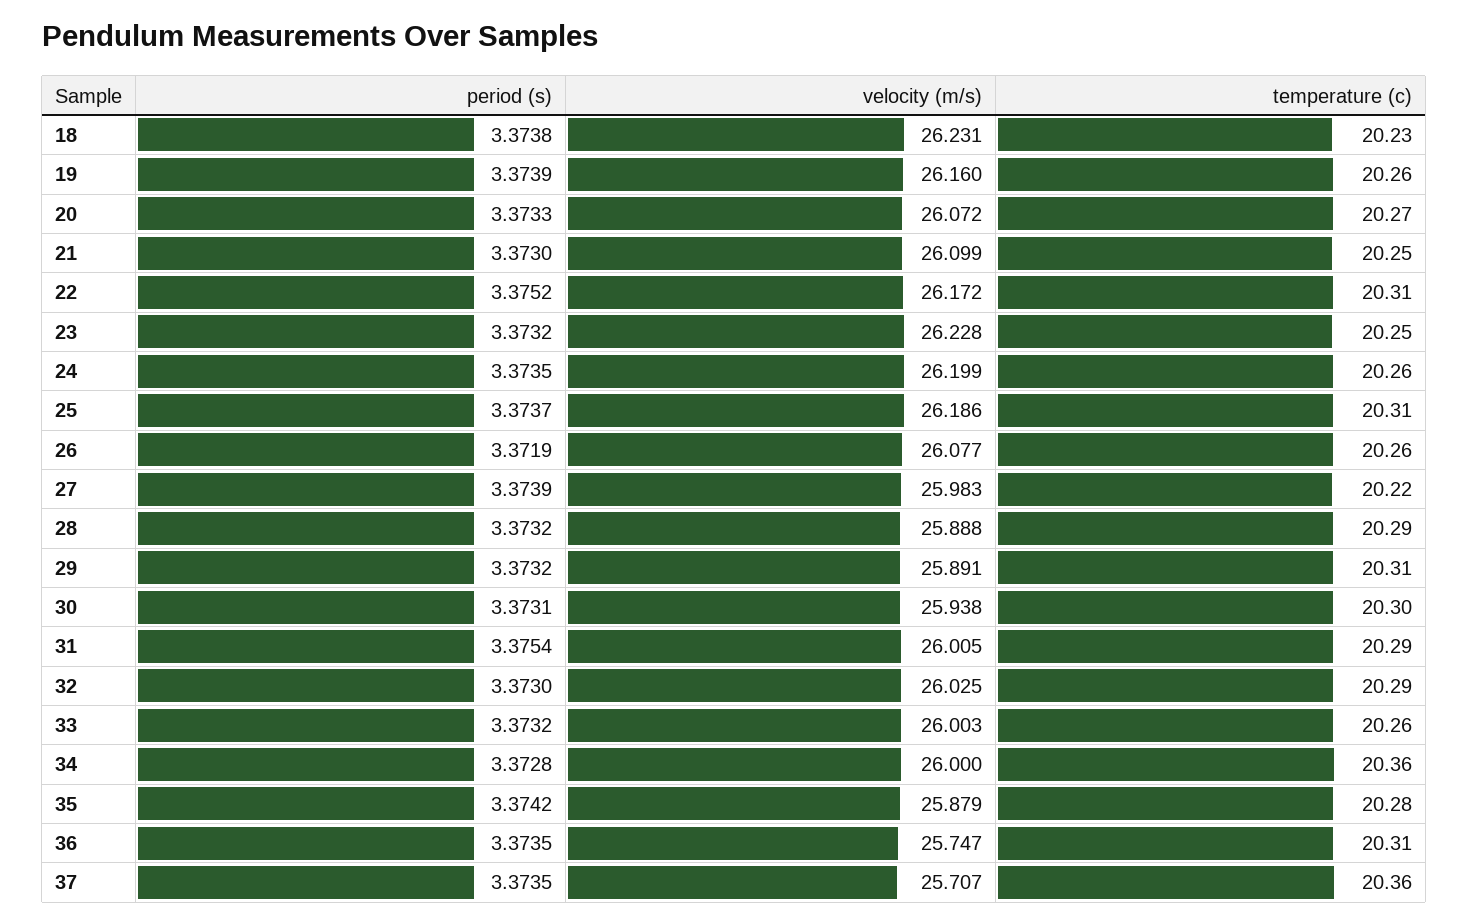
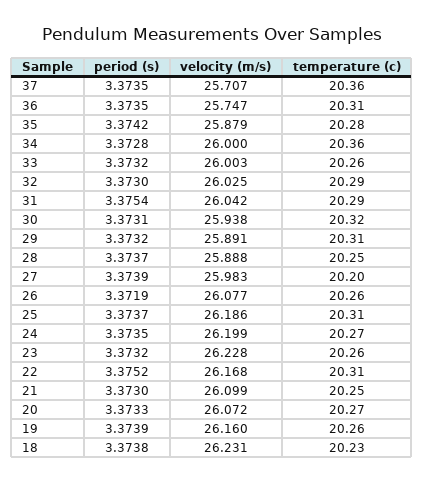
  {
    "period (s)": {
      "18": 3.3738,
      "19": 3.3739,
      "20": 3.3733,
      "21": 3.373,
      "22": 3.3752,
      "23": 3.3732,
      "24": 3.3735,
      "25": 3.3737,
      "26": 3.3719,
      "27": 3.3739,
-     "28": 3.3732,
+     "28": 3.3737,
      "29": 3.3732,
      "30": 3.3731,
      "31": 3.3754,
      "32": 3.373,
      "33": 3.3732,
      "34": 3.3728,
      "35": 3.3742,
      "36": 3.3735,
      "37": 3.3735
    },
    "velocity (m/s)": {
      "18": 26.231,
      "19": 26.16,
      "20": 26.072,
      "21": 26.099,
-     "22": 26.172,
+     "22": 26.168,
      "23": 26.228,
      "24": 26.199,
      "25": 26.186,
      "26": 26.077,
      "27": 25.983,
      "28": 25.888,
      "29": 25.891,
      "30": 25.938,
-     "31": 26.005,
+     "31": 26.042,
      "32": 26.025,
      "33": 26.003,
      "34": 26,
      "35": 25.879,
      "36": 25.747,
      "37": 25.707
    },
    "temperature (c)": {
      "18": 20.23,
      "19": 20.26,
      "20": 20.27,
      "21": 20.25,
      "22": 20.31,
-     "23": 20.25,
+     "23": 20.26,
-     "24": 20.26,
+     "24": 20.27,
      "25": 20.31,
      "26": 20.26,
-     "27": 20.22,
+     "27": 20.2,
-     "28": 20.29,
+     "28": 20.25,
      "29": 20.31,
-     "30": 20.3,
+     "30": 20.32,
      "31": 20.29,
      "32": 20.29,
      "33": 20.26,
      "34": 20.36,
      "35": 20.28,
      "36": 20.31,
      "37": 20.36
    }
  }

